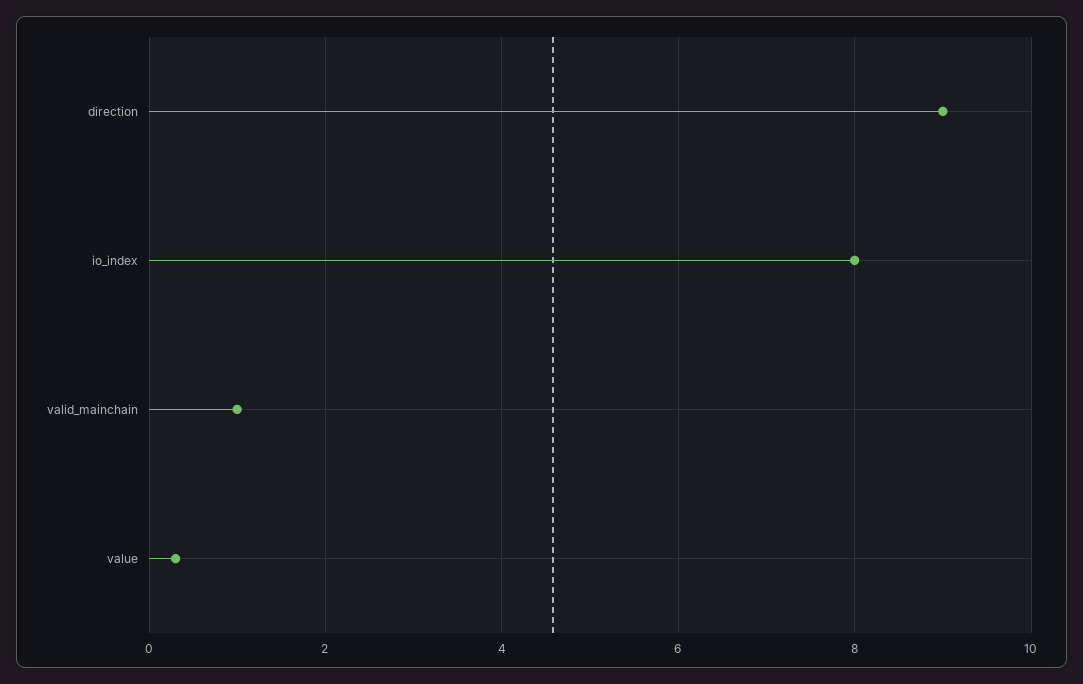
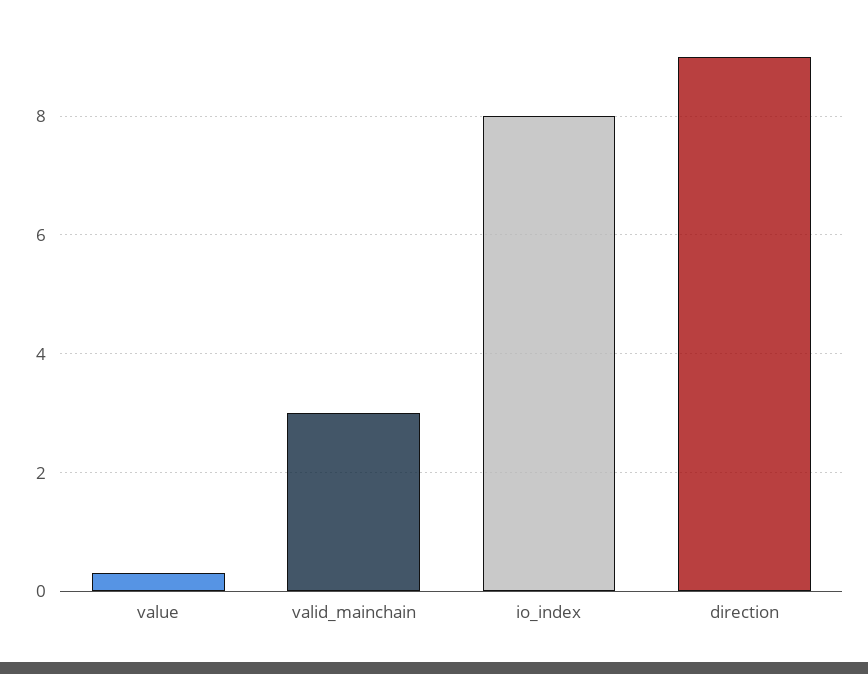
  {
    "direction": 9,
    "io_index": 8,
-   "valid_mainchain": 1,
+   "valid_mainchain": 3,
    "value": 0.5
  }

